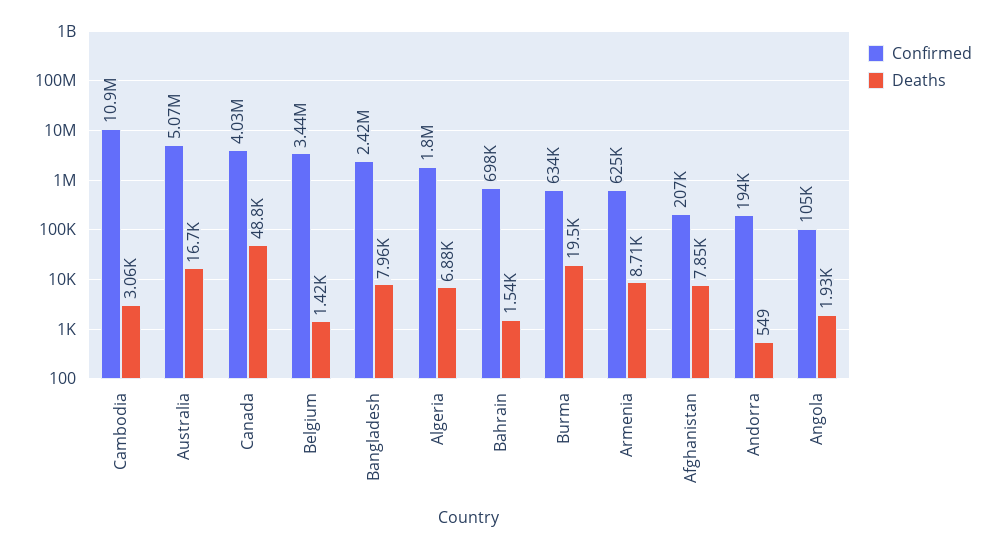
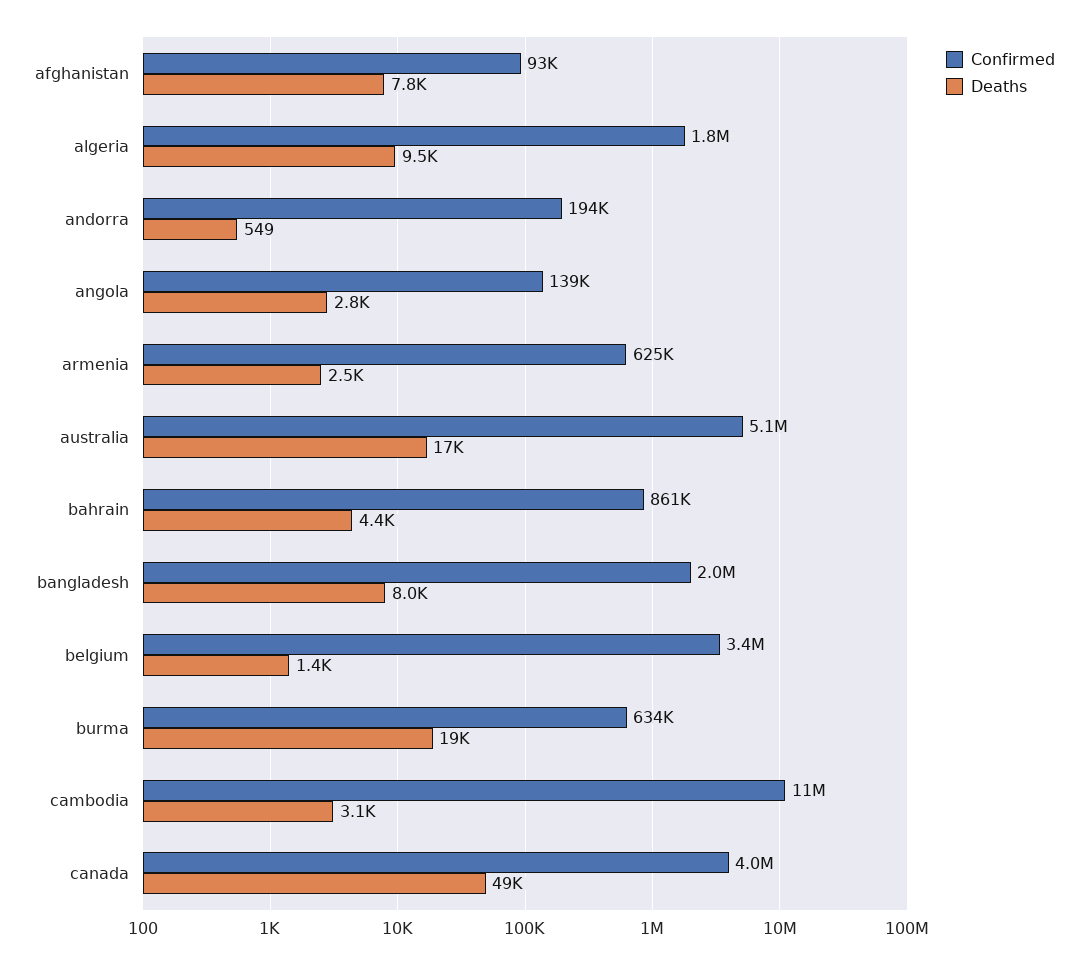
  {
    "Confirmed": {
      "Cambodia": 10900000,
      "Australia": 5070000,
      "Canada": 4030000,
      "Belgium": 3440000,
-     "Bangladesh": 2420000,
+     "Bangladesh": 2000000,
      "Algeria": 1800000,
-     "Bahrain": 698000,
+     "Bahrain": 861000,
      "Burma": 634000,
      "Armenia": 625000,
-     "Afghanistan": 207000,
+     "Afghanistan": 93000,
      "Andorra": 194000,
-     "Angola": 105000
+     "Angola": 139000
    },
    "Deaths": {
      "Cambodia": 3060,
      "Australia": 16700,
      "Canada": 48800,
      "Belgium": 1420,
      "Bangladesh": 7960,
-     "Algeria": 6880,
+     "Algeria": 9500,
-     "Bahrain": 1540,
+     "Bahrain": 4400,
      "Burma": 19500,
-     "Armenia": 8710,
+     "Armenia": 2500,
      "Afghanistan": 7850,
      "Andorra": 549,
-     "Angola": 1930
+     "Angola": 2800
    }
  }

